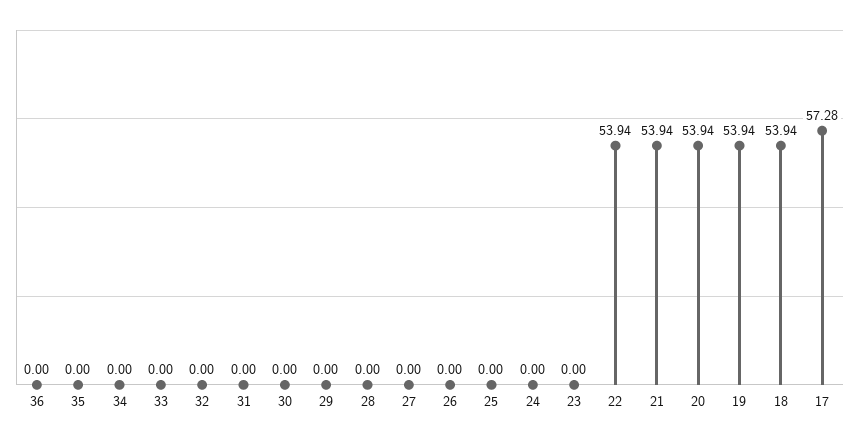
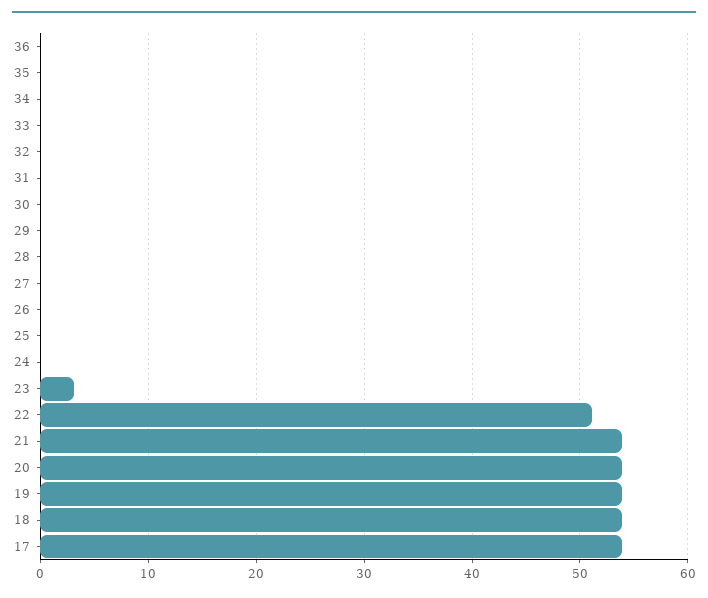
  {
    "36": 0,
    "35": 0,
    "34": 0,
    "33": 0,
    "32": 0,
    "31": 0,
    "30": 0,
    "29": 0,
    "28": 0,
    "27": 0,
    "26": 0,
    "25": 0,
    "24": 0,
-   "23": 0,
+   "23": 3,
-   "22": 53.94,
+   "22": 51,
    "21": 53.94,
    "20": 53.94,
    "19": 53.94,
    "18": 53.94,
-   "17": 57.28
+   "17": 54
  }

